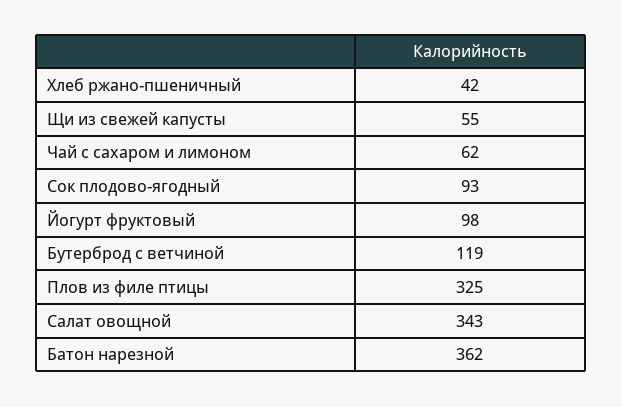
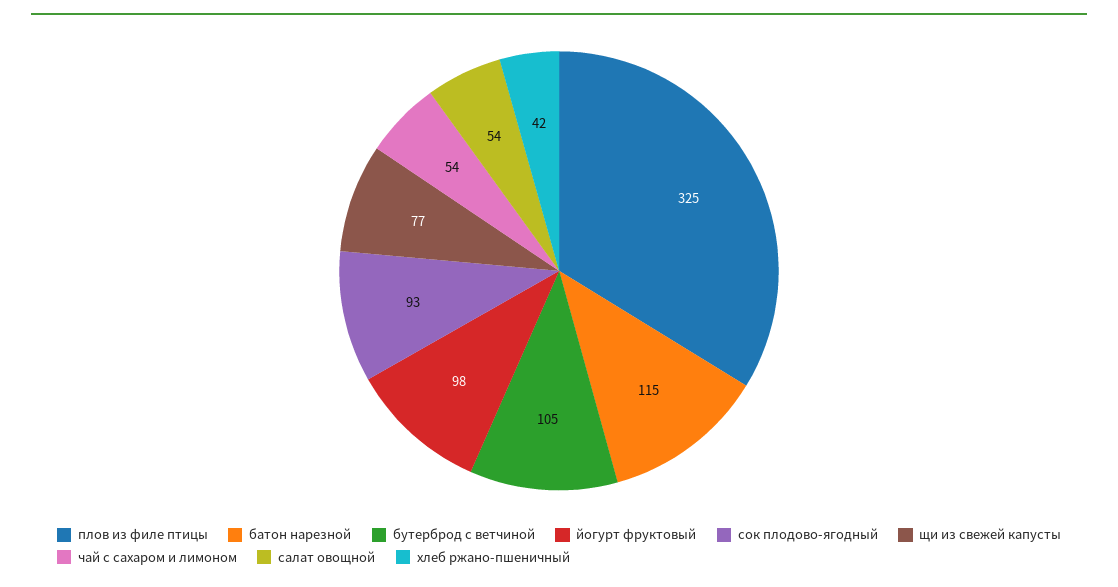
  {
    "Хлеб ржано-пшеничный": 42,
-   "Щи из свежей капусты": 55,
+   "Щи из свежей капусты": 77,
-   "Чай с сахаром и лимоном": 62,
+   "Чай с сахаром и лимоном": 54,
    "Сок плодово-ягодный": 93,
    "Йогурт фруктовый": 98,
-   "Бутерброд с ветчиной": 119,
+   "Бутерброд с ветчиной": 105,
    "Плов из филе птицы": 325,
-   "Салат овощной": 343,
+   "Салат овощной": 54,
-   "Батон нарезной": 362
+   "Батон нарезной": 115
  }

